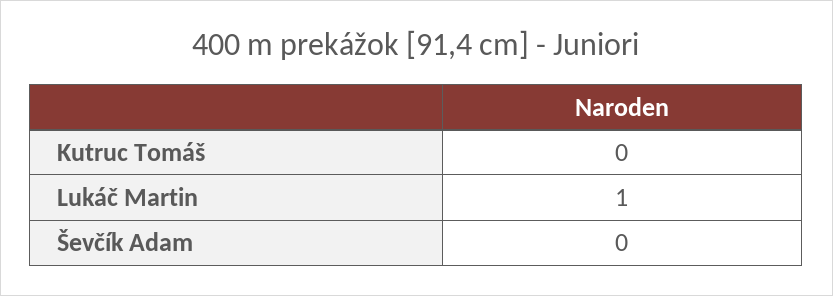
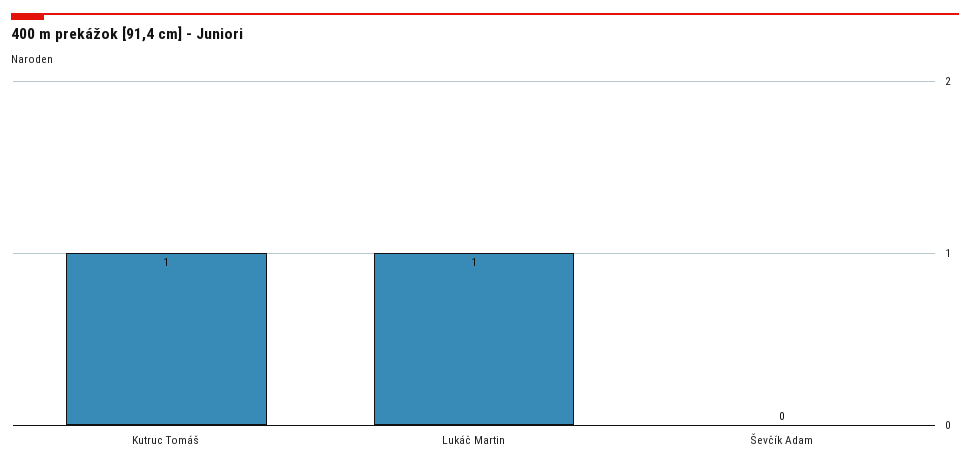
  {
-   "Kutruc Tomáš": 0,
+   "Kutruc Tomáš": 1,
    "Lukáč Martin": 1,
    "Ševčík Adam": 0
  }

